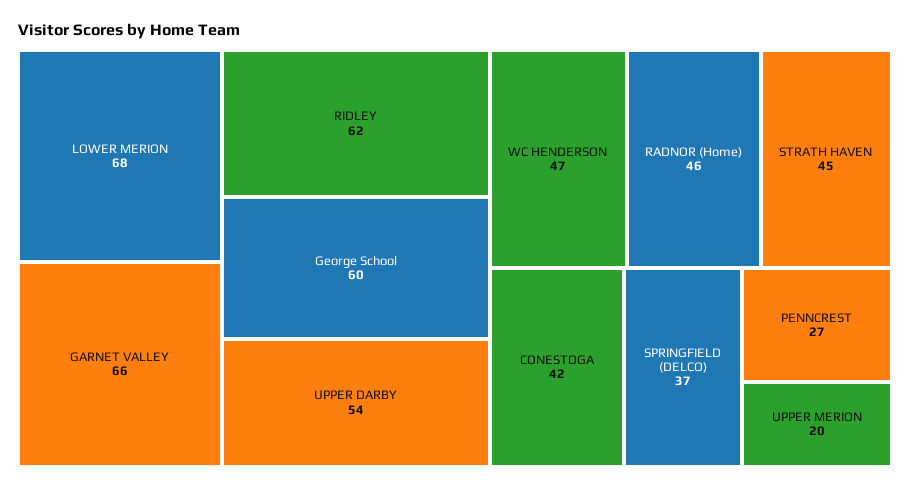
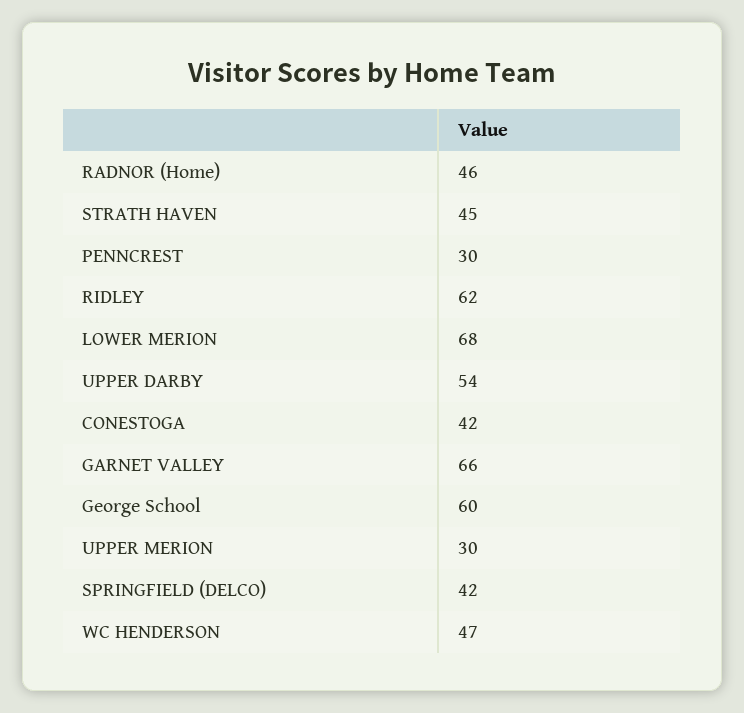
  {
    "LOWER MERION": 68,
    "GARNET VALLEY": 66,
    "RIDLEY": 62,
    "George School": 60,
    "UPPER DARBY": 54,
    "WC HENDERSON": 47,
    "RADNOR (Home)": 46,
    "STRATH HAVEN": 45,
    "CONESTOGA": 42,
-   "SPRINGFIELD (DELCO)": 37,
+   "SPRINGFIELD (DELCO)": 42,
-   "PENNCREST": 27,
+   "PENNCREST": 30,
-   "UPPER MERION": 20
+   "UPPER MERION": 30
  }

